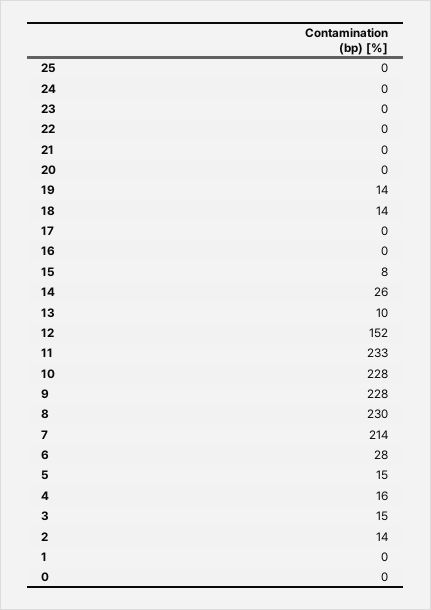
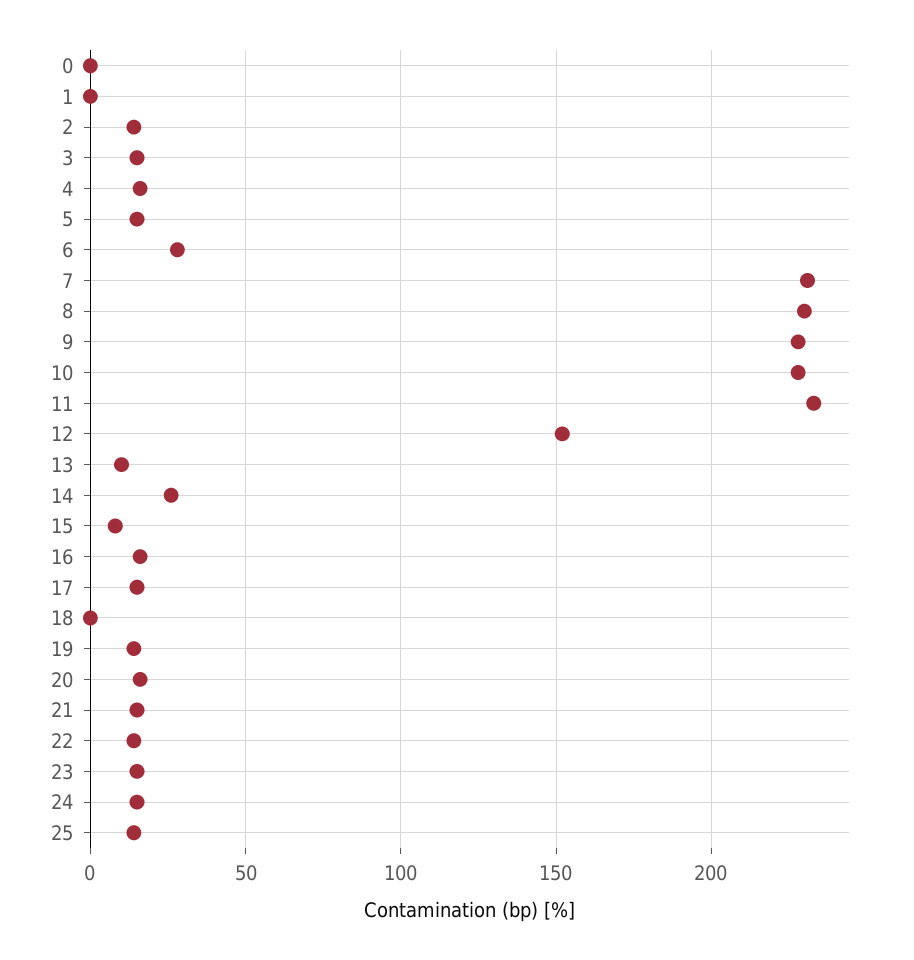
  {
-   "25": 0,
+   "25": 15,
-   "24": 0,
+   "24": 15,
-   "23": 0,
+   "23": 15,
-   "22": 0,
+   "22": 15,
-   "21": 0,
+   "21": 15,
-   "20": 0,
+   "20": 15,
    "19": 14,
-   "18": 14,
+   "18": 0,
-   "17": 0,
+   "17": 15,
-   "16": 0,
+   "16": 15,
    "15": 8,
    "14": 26,
    "13": 10,
    "12": 152,
    "11": 233,
    "10": 228,
    "9": 228,
    "8": 230,
-   "7": 214,
+   "7": 230,
    "6": 28,
    "5": 15,
    "4": 16,
    "3": 15,
    "2": 14,
    "1": 0,
    "0": 0
  }

